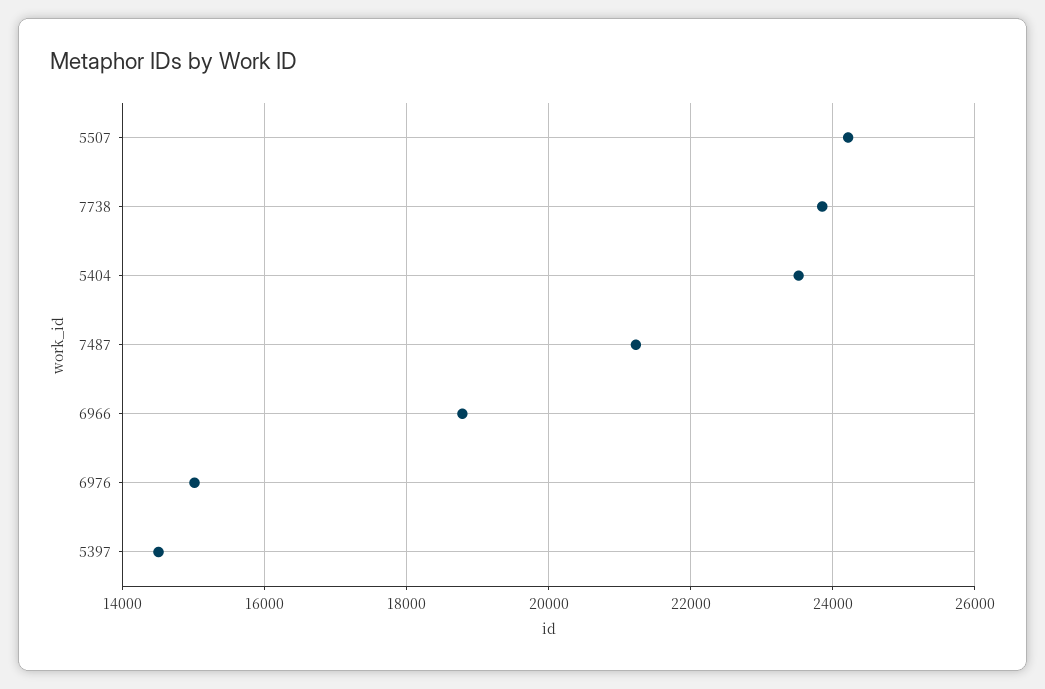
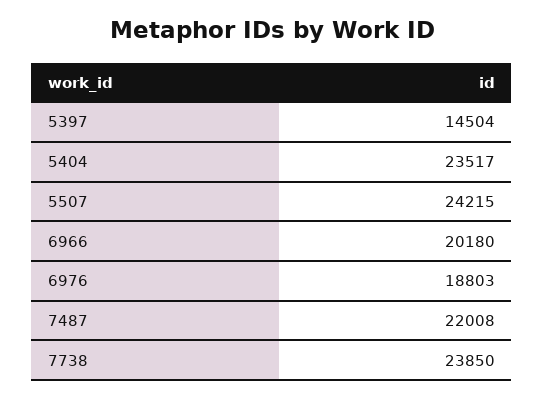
  {
    "5507": 24215,
    "7738": 23850,
    "5404": 23517,
-   "7487": 21200,
+   "7487": 22008,
-   "6966": 18800,
+   "6966": 20180,
-   "6976": 15000,
+   "6976": 18803,
    "5397": 14504
  }

